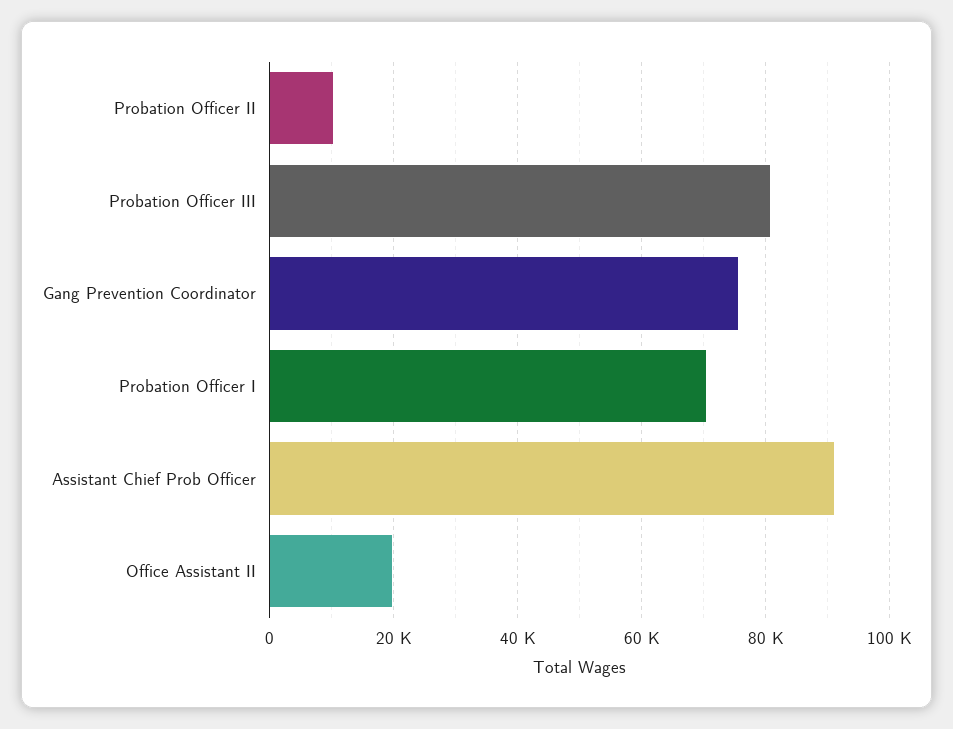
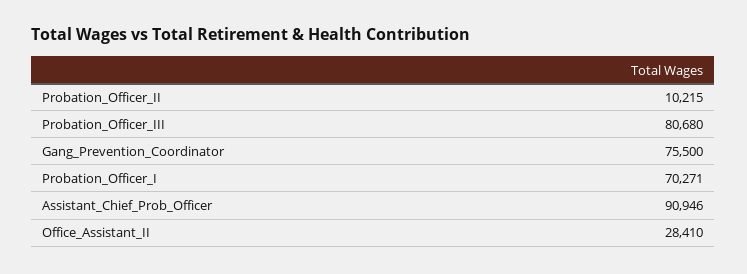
  {
    "Probation Officer II": 10215,
    "Probation Officer III": 80680,
    "Gang Prevention Coordinator": 75500,
    "Probation Officer I": 70271,
    "Assistant Chief Prob Officer": 90946,
-   "Office Assistant II": 20000
+   "Office Assistant II": 28410
  }

